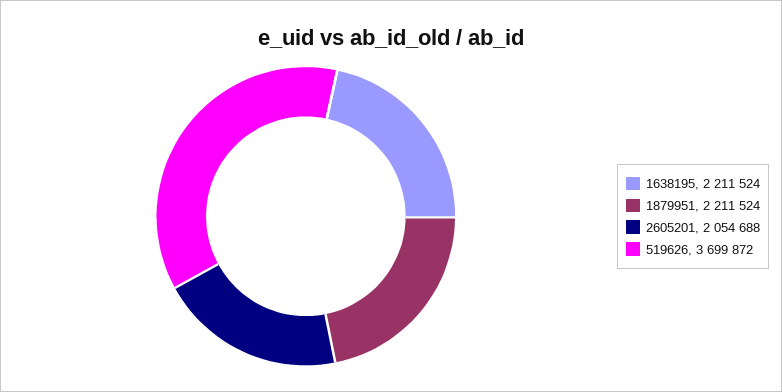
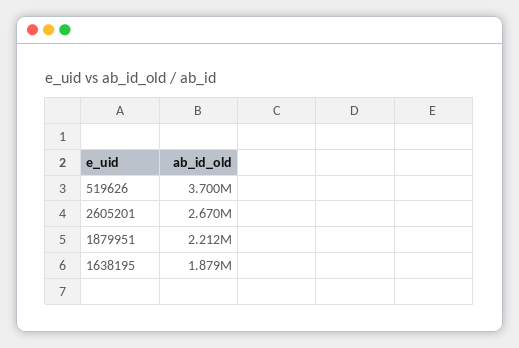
  {
-   "1638195": 2211524,
+   "1638195": 1879000,
    "1879951": 2211524,
-   "2605201": 2054688,
+   "2605201": 2670000,
    "519626": 3699872
  }

